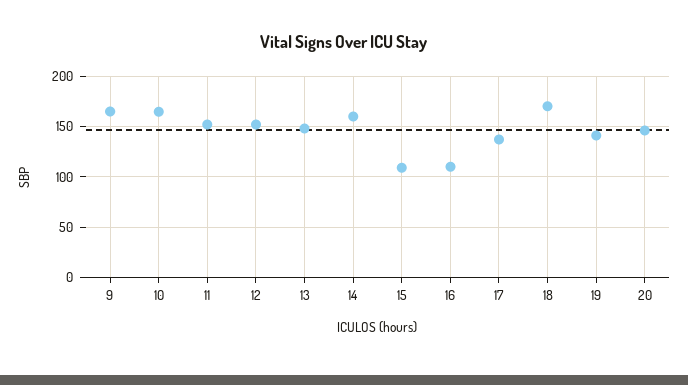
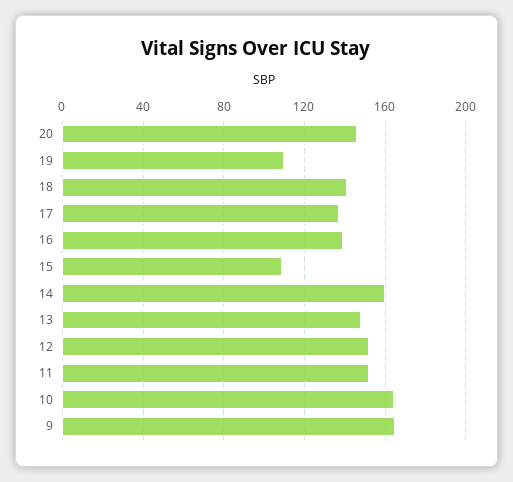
  {
    "9": 165,
    "10": 165,
    "11": 150,
    "12": 150,
    "13": 150,
    "14": 160,
    "15": 110,
-   "16": 110,
+   "16": 140,
    "17": 135,
-   "18": 170,
+   "18": 140,
-   "19": 140,
+   "19": 110,
    "20": 145
  }

